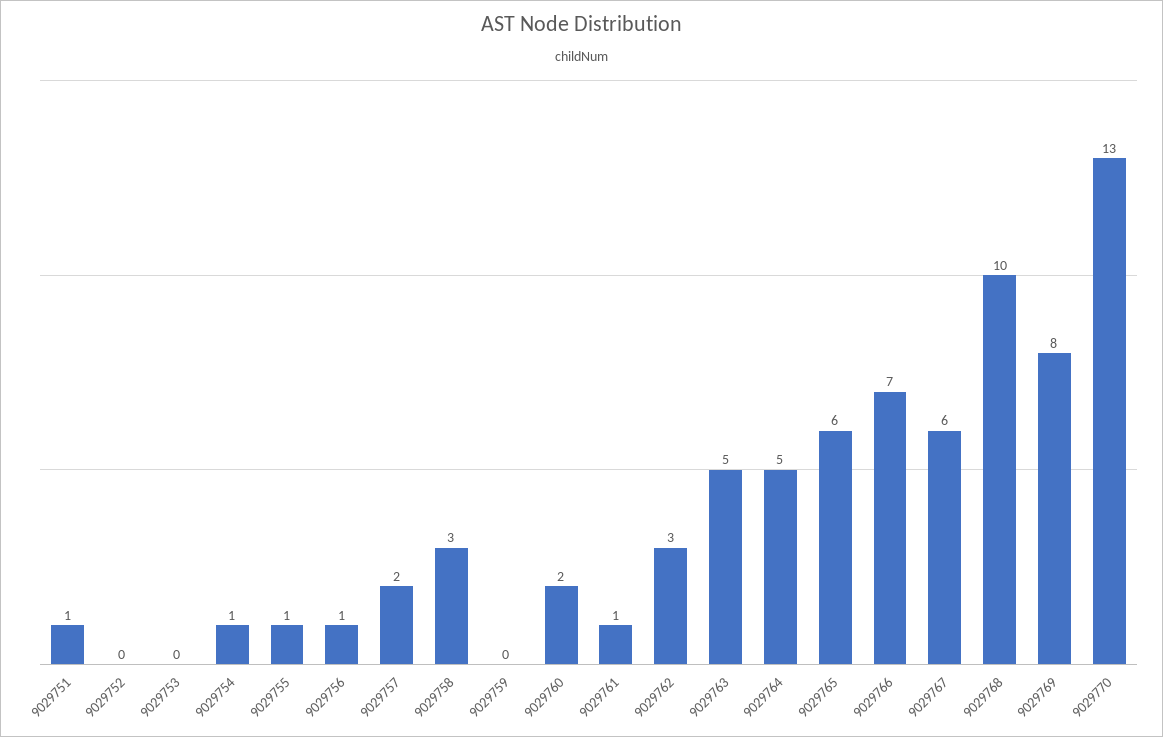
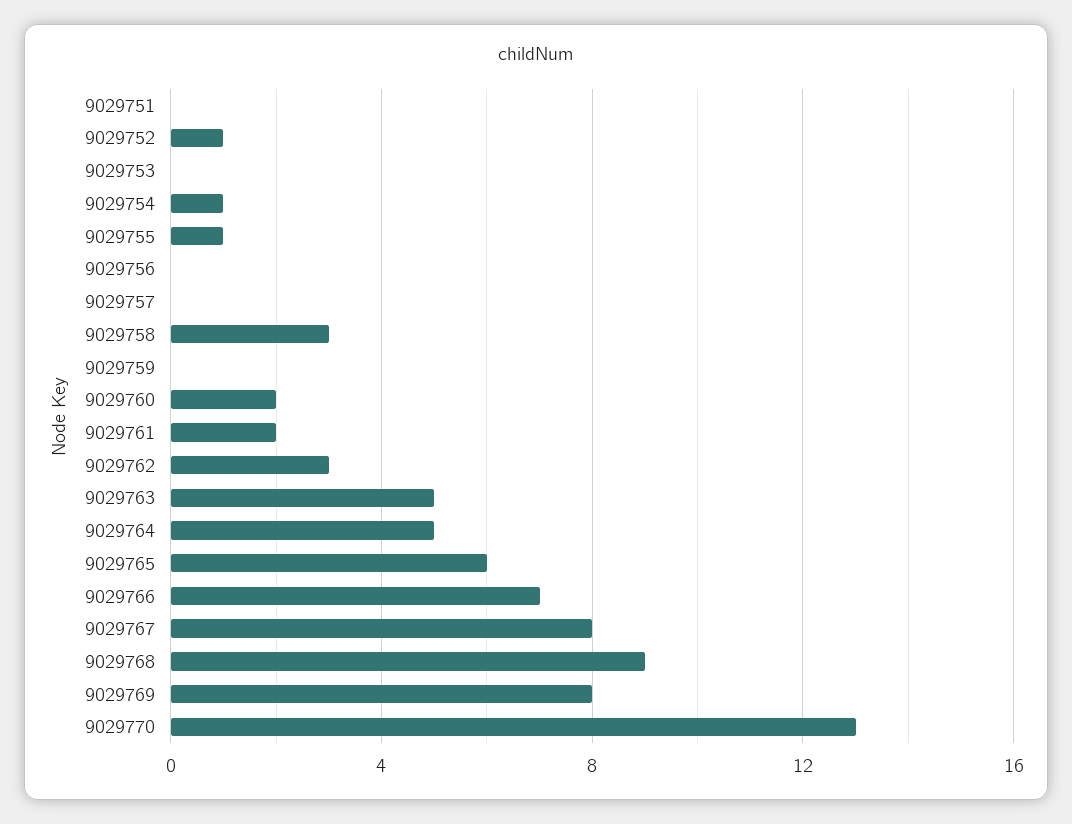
  {
-   "9029751": 1,
+   "9029751": 0,
-   "9029752": 0,
+   "9029752": 1,
    "9029753": 0,
    "9029754": 1,
    "9029755": 1,
-   "9029756": 1,
+   "9029756": 0,
-   "9029757": 2,
+   "9029757": 0,
    "9029758": 3,
    "9029759": 0,
    "9029760": 2,
-   "9029761": 1,
+   "9029761": 2,
    "9029762": 3,
    "9029763": 5,
    "9029764": 5,
    "9029765": 6,
    "9029766": 7,
-   "9029767": 6,
+   "9029767": 8,
-   "9029768": 10,
+   "9029768": 9,
    "9029769": 8,
    "9029770": 13
  }

